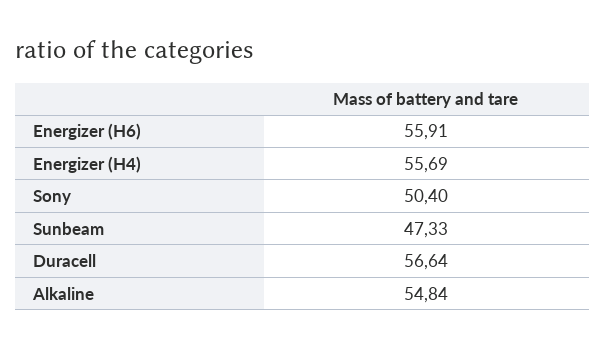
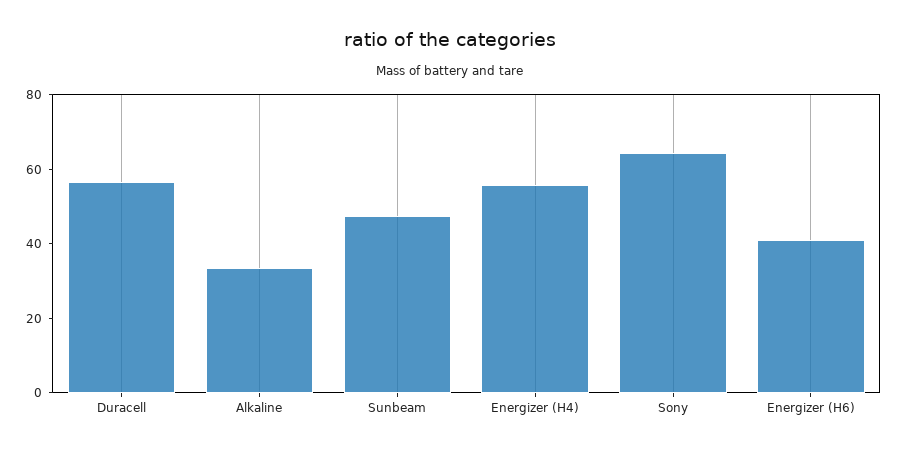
  {
-   "Energizer (H6)": 55.91,
+   "Energizer (H6)": 40,
    "Energizer (H4)": 55.69,
-   "Sony": 50.4,
+   "Sony": 65,
    "Sunbeam": 47.33,
    "Duracell": 56.64,
-   "Alkaline": 54.84
+   "Alkaline": 35
  }

